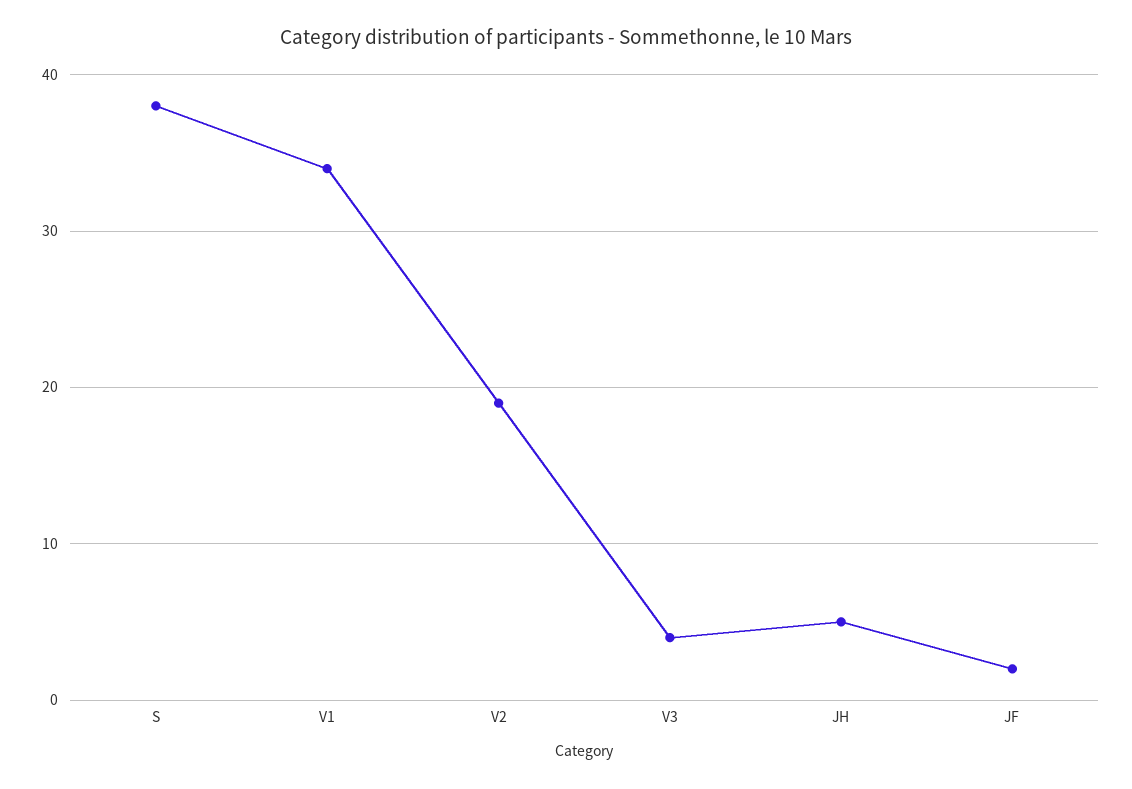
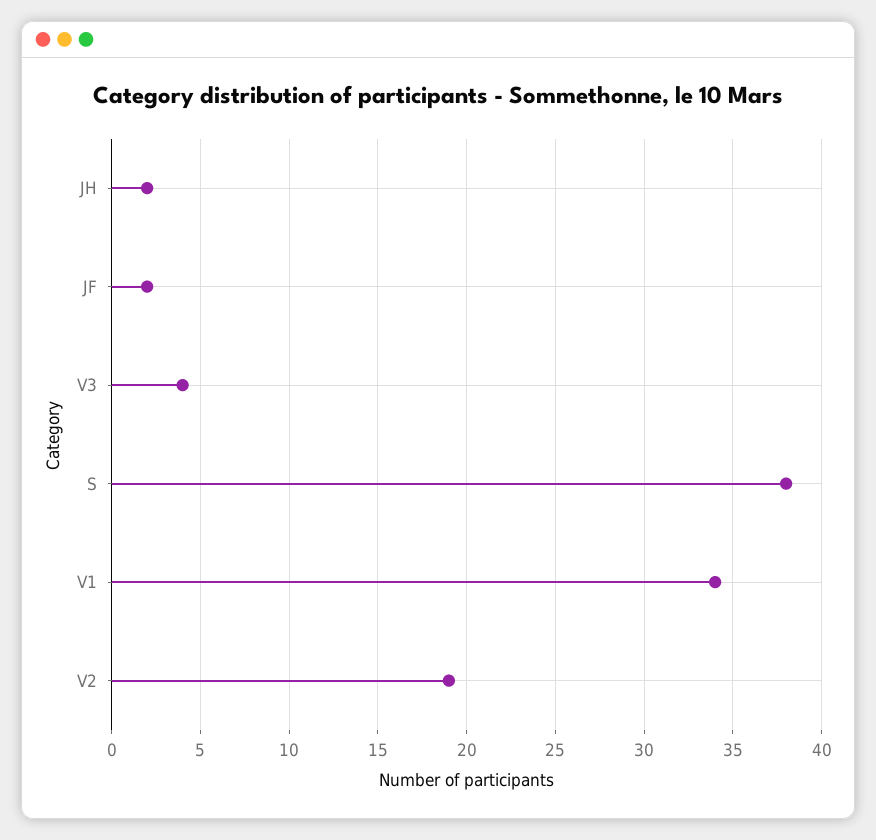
  {
    "S": 38,
    "V1": 34,
    "V2": 19,
    "V3": 4,
-   "JH": 5,
+   "JH": 2,
    "JF": 2
  }

